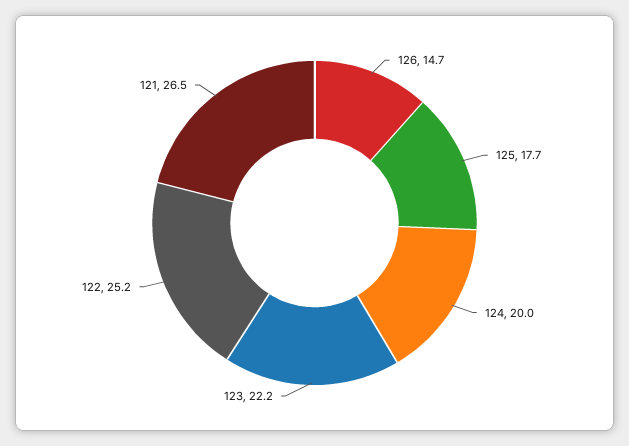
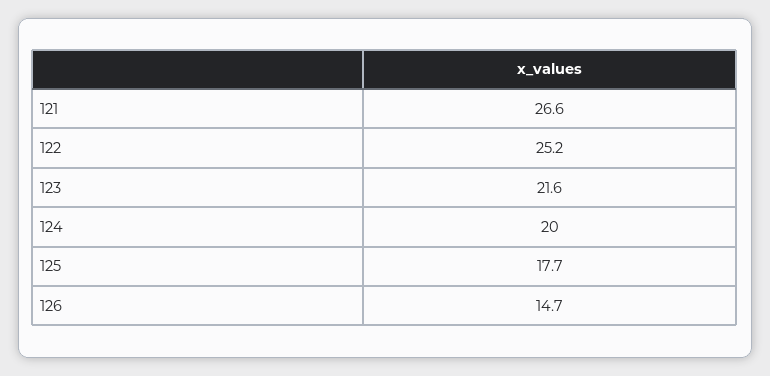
  {
    "126": 14.7,
    "125": 17.7,
    "124": 20,
-   "123": 22.2,
+   "123": 21.6,
    "122": 25.2,
-   "121": 26.5
+   "121": 26.6
  }

